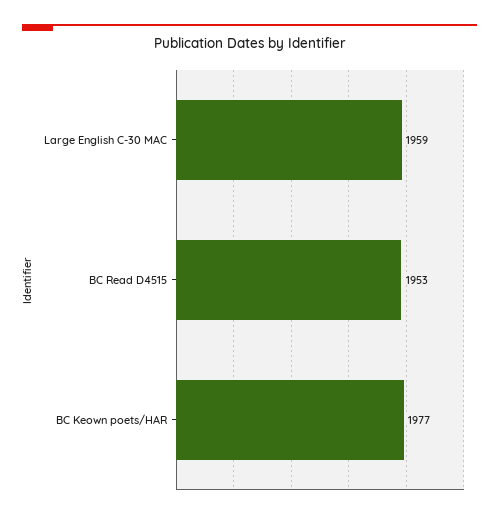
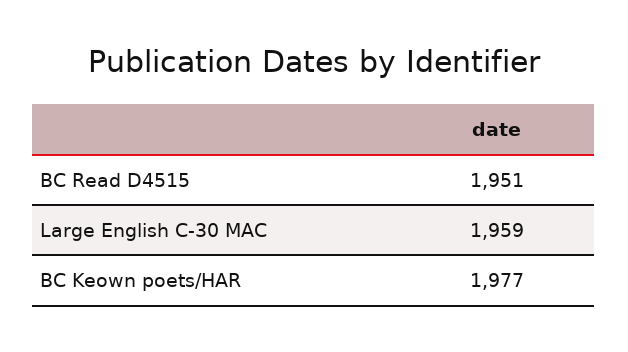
  {
    "Large English C-30 MAC": 1959,
-   "BC Read D4515": 1953,
+   "BC Read D4515": 1951,
    "BC Keown poets/HAR": 1977
  }

